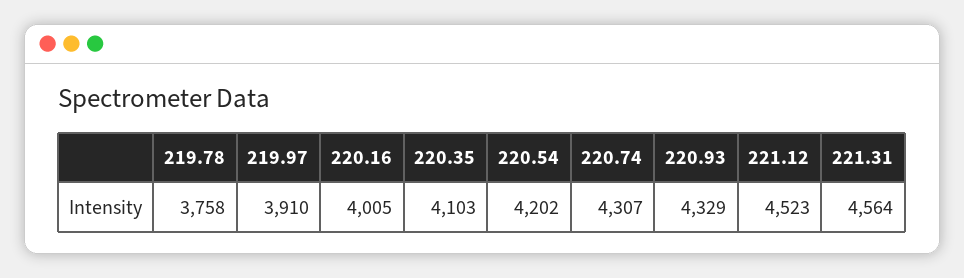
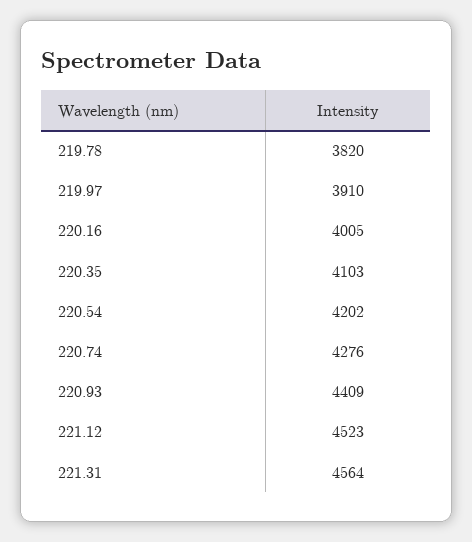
  {
-   "219.78": 3758,
+   "219.78": 3820,
    "219.97": 3910,
    "220.16": 4005,
    "220.35": 4103,
    "220.54": 4202,
-   "220.74": 4307,
+   "220.74": 4276,
-   "220.93": 4329,
+   "220.93": 4409,
    "221.12": 4523,
    "221.31": 4564
  }

